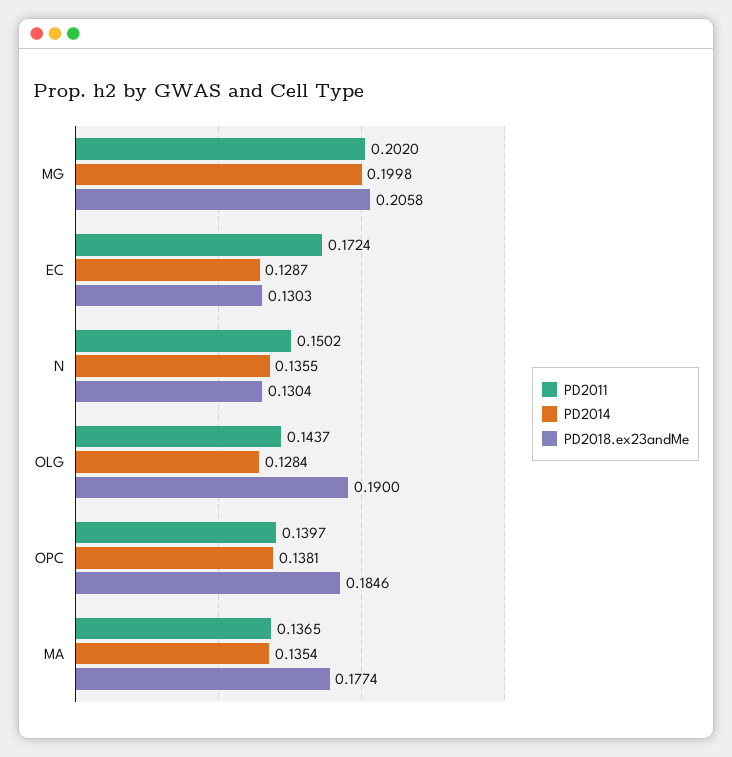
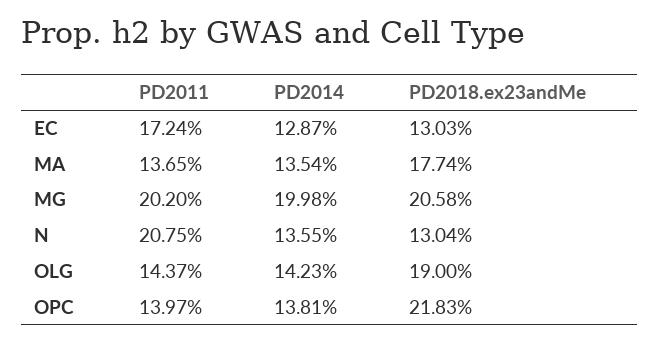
  {
    "PD2011": {
      "MG": 0.202,
      "EC": 0.1724,
-     "N": 0.1502,
+     "N": 0.2075,
      "OLG": 0.1437,
      "OPC": 0.1397,
      "MA": 0.1365
    },
    "PD2014": {
      "MG": 0.1998,
      "EC": 0.1287,
      "N": 0.1355,
-     "OLG": 0.1284,
+     "OLG": 0.1423,
      "OPC": 0.1381,
      "MA": 0.1354
    },
    "PD2018.ex23andMe": {
      "MG": 0.2058,
      "EC": 0.1303,
      "N": 0.1304,
      "OLG": 0.19,
-     "OPC": 0.1846,
+     "OPC": 0.2183,
      "MA": 0.1774
    }
  }

